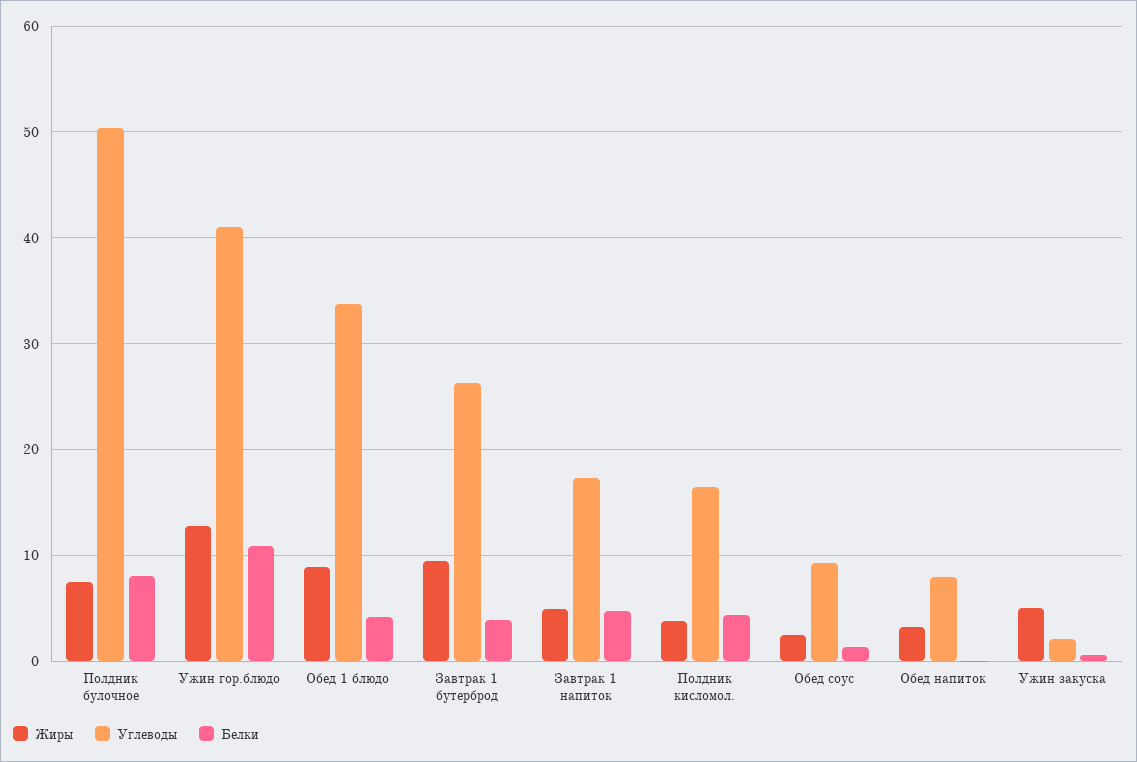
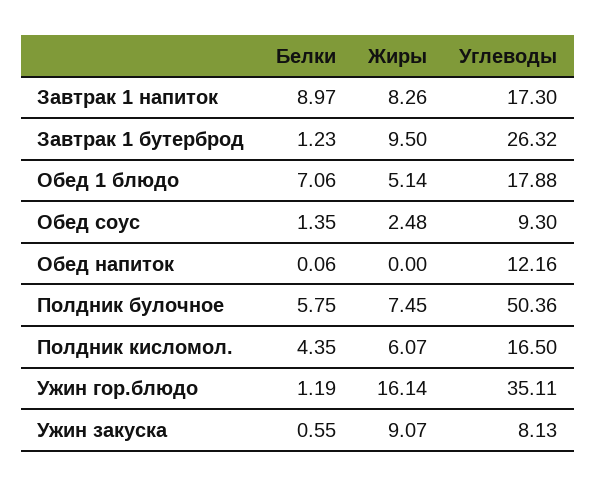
  {
    "Жиры": {
      "Полдник булочное": 7.45,
-     "Ужин гор.блюдо": 13,
+     "Ужин гор.блюдо": 16.14,
-     "Обед 1 блюдо": 9,
+     "Обед 1 блюдо": 5.14,
      "Завтрак 1 бутерброд": 9.5,
-     "Завтрак 1 напиток": 5,
+     "Завтрак 1 напиток": 8.26,
-     "Полдник кисломол.": 4,
+     "Полдник кисломол.": 6.07,
      "Обед соус": 2.48,
-     "Обед напиток": 3,
+     "Обед напиток": 0,
-     "Ужин закуска": 5
+     "Ужин закуска": 9.07
    },
    "Углеводы": {
      "Полдник булочное": 50.36,
-     "Ужин гор.блюдо": 41,
+     "Ужин гор.блюдо": 35.11,
-     "Обед 1 блюдо": 34,
+     "Обед 1 блюдо": 17.88,
      "Завтрак 1 бутерброд": 26.32,
      "Завтрак 1 напиток": 17.3,
      "Полдник кисломол.": 16.5,
      "Обед соус": 9.3,
-     "Обед напиток": 8,
+     "Обед напиток": 12.16,
-     "Ужин закуска": 2
+     "Ужин закуска": 8.13
    },
    "Белки": {
-     "Полдник булочное": 8,
+     "Полдник булочное": 5.75,
-     "Ужин гор.блюдо": 11,
+     "Ужин гор.блюдо": 1.19,
-     "Обед 1 блюдо": 4,
+     "Обед 1 блюдо": 7.06,
-     "Завтрак 1 бутерброд": 4,
+     "Завтрак 1 бутерброд": 1.23,
-     "Завтрак 1 напиток": 5,
+     "Завтрак 1 напиток": 8.97,
      "Полдник кисломол.": 4.35,
      "Обед соус": 1.35,
      "Обед напиток": 0.06,
      "Ужин закуска": 0.55
    }
  }

